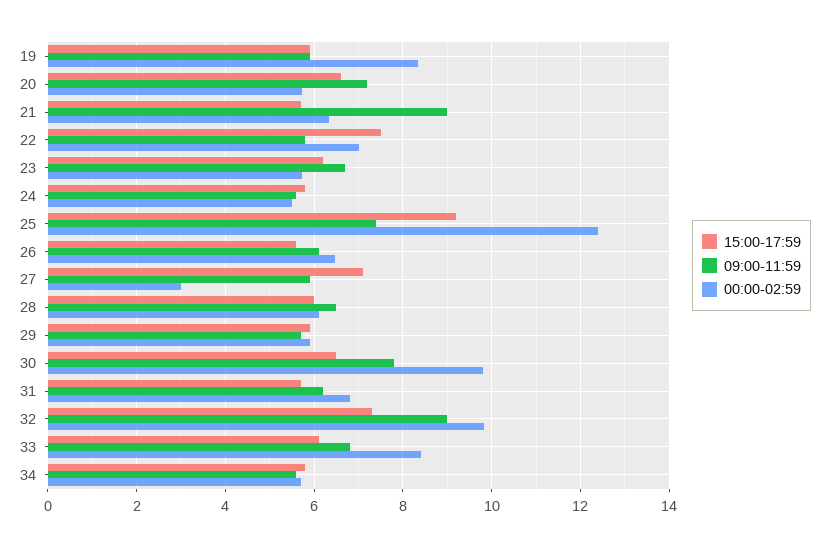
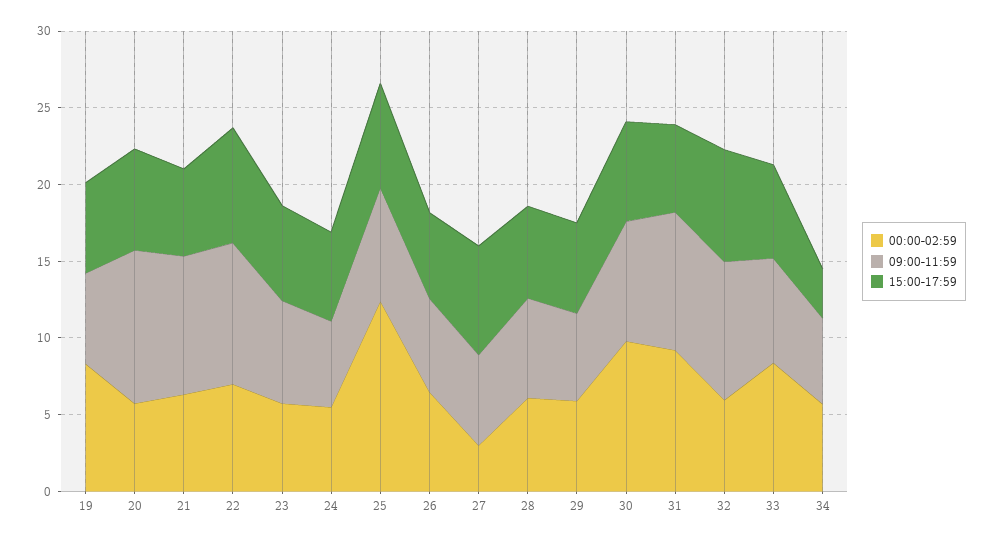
  {
    "15:00-17:59": {
      "19": 6,
      "20": 6.6,
      "21": 5.8,
      "22": 7.6,
      "23": 6.2,
      "24": 5.8,
-     "25": 9.2,
+     "25": 7,
      "26": 5.6,
      "27": 7.2,
      "28": 6,
      "29": 6,
      "30": 6.6,
      "31": 5.8,
      "32": 7.4,
      "33": 6.2,
-     "34": 5.8
+     "34": 3
    },
    "09:00-11:59": {
      "19": 6,
-     "20": 7.2,
+     "20": 10,
      "21": 9,
-     "22": 5.8,
+     "22": 9,
      "23": 6.8,
      "24": 5.6,
      "25": 7.4,
      "26": 6.2,
      "27": 6,
      "28": 6.6,
      "29": 5.8,
      "30": 7.8,
-     "31": 6.2,
+     "31": 9,
      "32": 9,
      "33": 6.8,
      "34": 5.6
    },
    "00:00-02:59": {
      "19": 8.4,
      "20": 5.8,
      "21": 6.4,
      "22": 7,
      "23": 5.8,
      "24": 5.6,
      "25": 12.4,
      "26": 6.4,
      "27": 3,
      "28": 6.2,
      "29": 6,
      "30": 9.8,
-     "31": 6.8,
+     "31": 9,
-     "32": 9.8,
+     "32": 6,
      "33": 8.4,
      "34": 5.8
    }
  }

